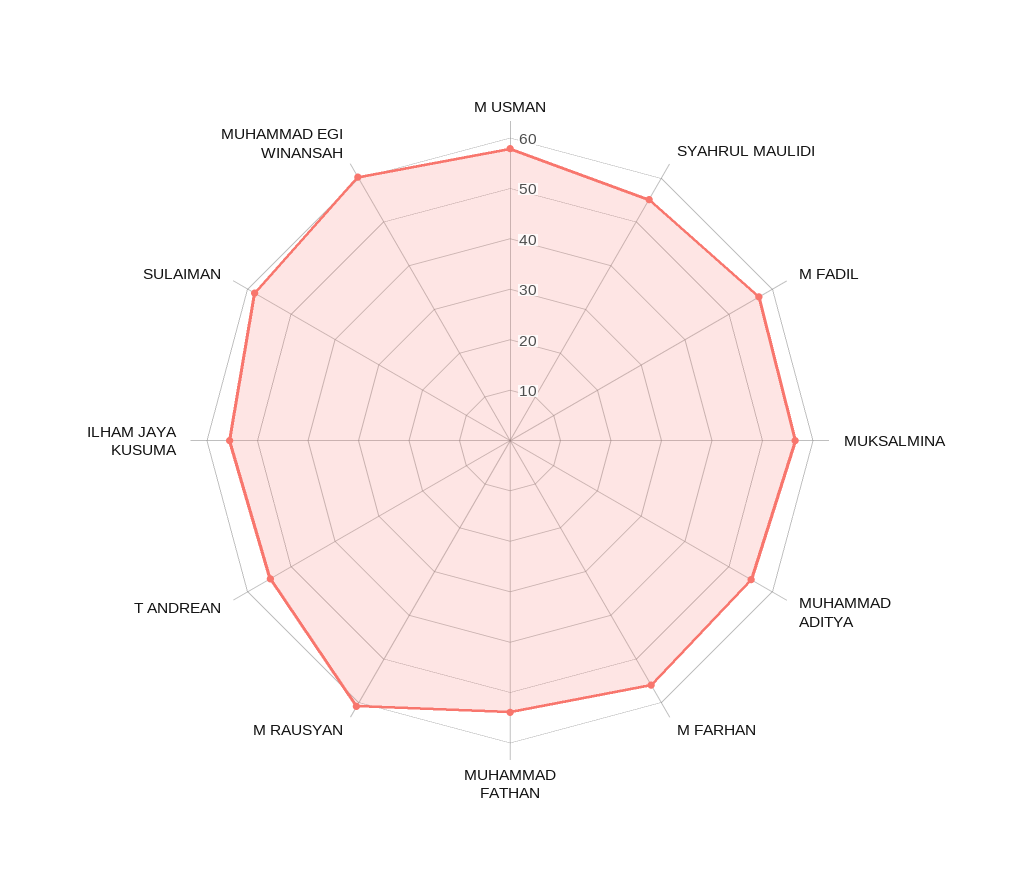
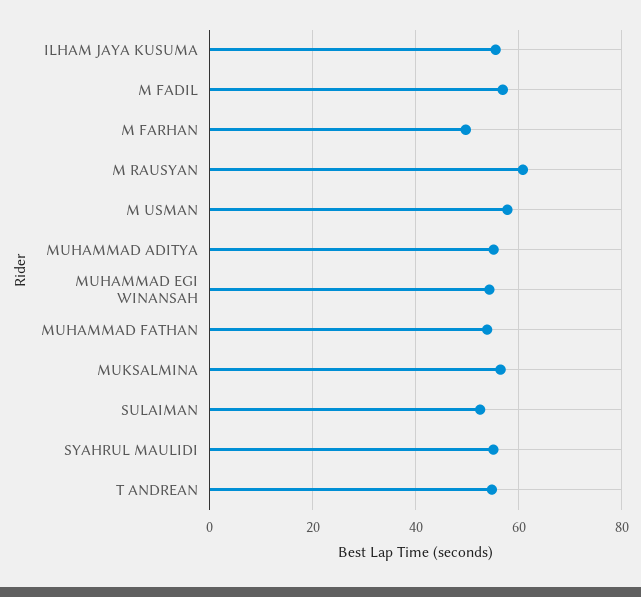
  {
    "M USMAN": 58,
    "SYAHRUL MAULIDI": 56,
    "M FADIL": 56,
    "MUKSALMINA": 56,
    "MUHAMMAD ADITYA": 56,
-   "M FARHAN": 56,
+   "M FARHAN": 50,
    "MUHAMMAD FATHAN": 54,
    "M RAUSYAN": 60,
    "T ANDREAN": 54,
    "ILHAM JAYA KUSUMA": 56,
-   "SULAIMAN": 58,
+   "SULAIMAN": 52,
-   "MUHAMMAD EGI WINANSAH": 60
+   "MUHAMMAD EGI WINANSAH": 54
  }

